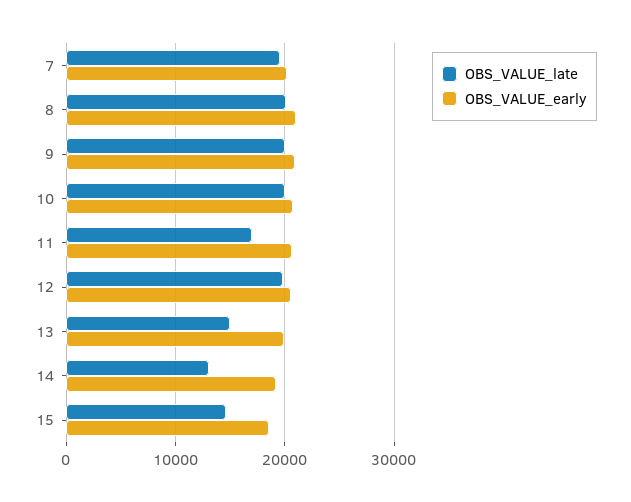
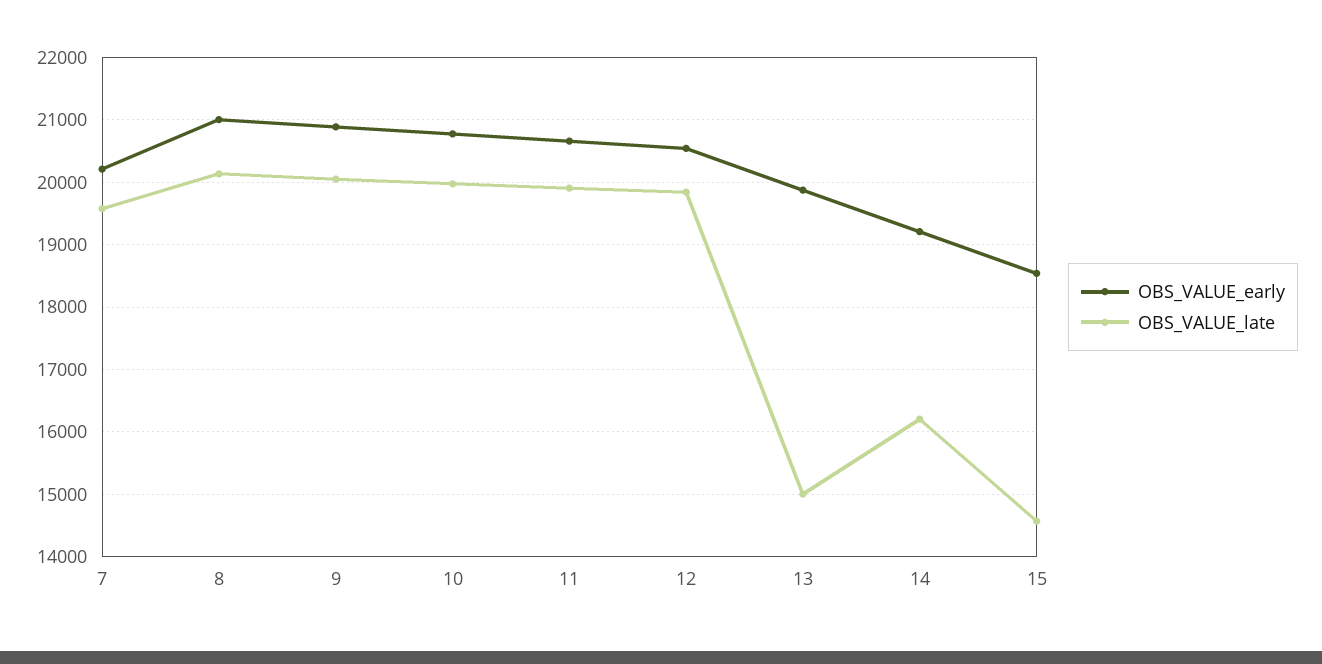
  {
    "OBS_VALUE_late": {
      "7": 19600,
      "8": 20100,
      "9": 20100,
      "10": 20000,
-     "11": 17000,
+     "11": 19900,
      "12": 19800,
      "13": 15000,
-     "14": 13000,
+     "14": 16200,
      "15": 14600
    },
    "OBS_VALUE_early": {
      "7": 20200,
      "8": 21000,
      "9": 20900,
      "10": 20800,
      "11": 20700,
      "12": 20500,
      "13": 19900,
      "14": 19200,
      "15": 18500
    }
  }

